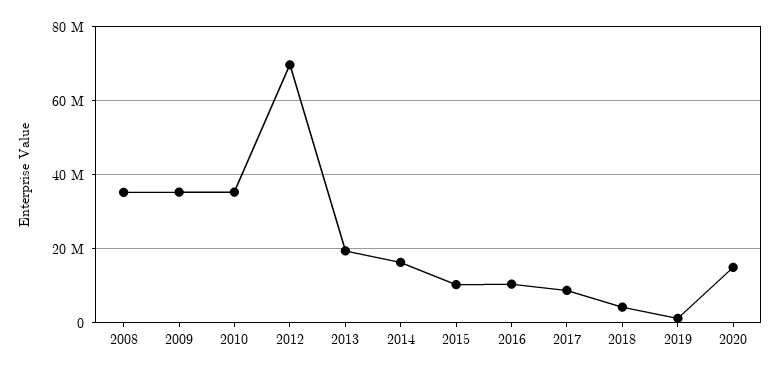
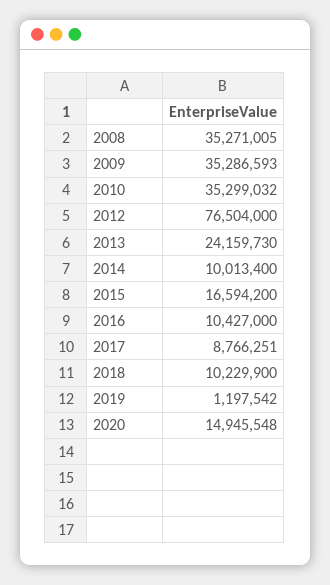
  {
    "2008": 35271005,
    "2009": 35286593,
    "2010": 35299032,
-   "2012": 70000000,
+   "2012": 76504000,
-   "2013": 20000000,
+   "2013": 24159730,
-   "2014": 16000000,
+   "2014": 10013400,
-   "2015": 10000000,
+   "2015": 16594200,
    "2016": 10427000,
    "2017": 8766251,
-   "2018": 4000000,
+   "2018": 10229900,
    "2019": 1197542,
    "2020": 14945548
  }

